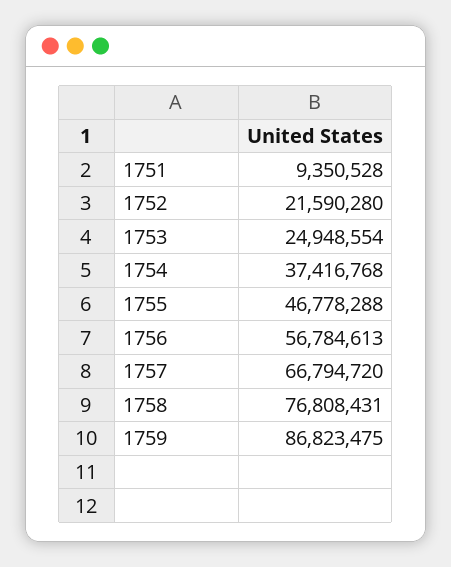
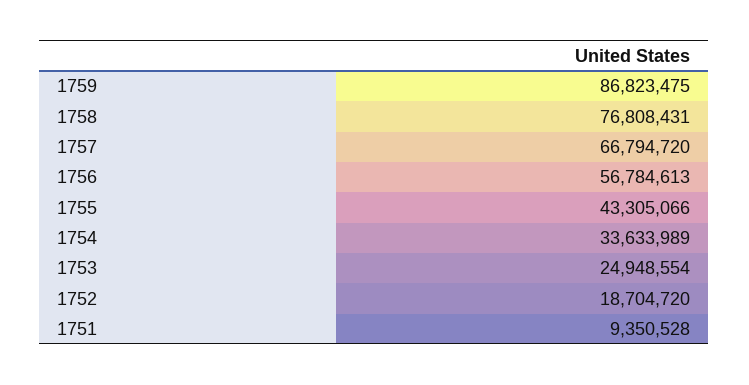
  {
    "1751": 9350528,
-   "1752": 21590280,
+   "1752": 18704720,
    "1753": 24948554,
-   "1754": 37416768,
+   "1754": 33633989,
-   "1755": 46778288,
+   "1755": 43305066,
    "1756": 56784613,
    "1757": 66794720,
    "1758": 76808431,
    "1759": 86823475
  }

